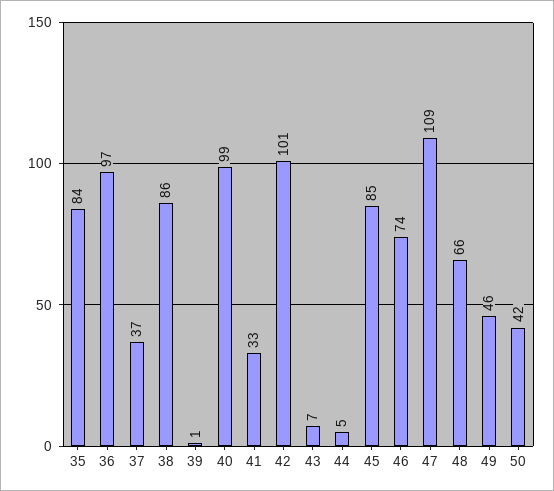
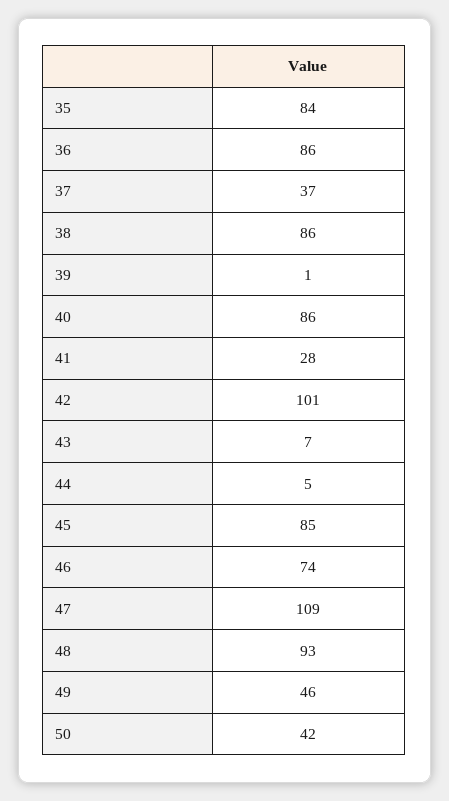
  {
    "35": 84,
-   "36": 97,
+   "36": 86,
    "37": 37,
    "38": 86,
    "39": 1,
-   "40": 99,
+   "40": 86,
-   "41": 33,
+   "41": 28,
    "42": 101,
    "43": 7,
    "44": 5,
    "45": 85,
    "46": 74,
    "47": 109,
-   "48": 66,
+   "48": 93,
    "49": 46,
    "50": 42
  }

